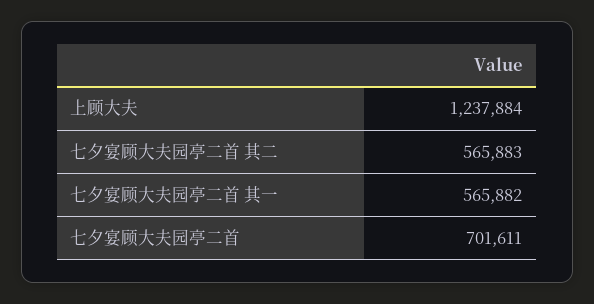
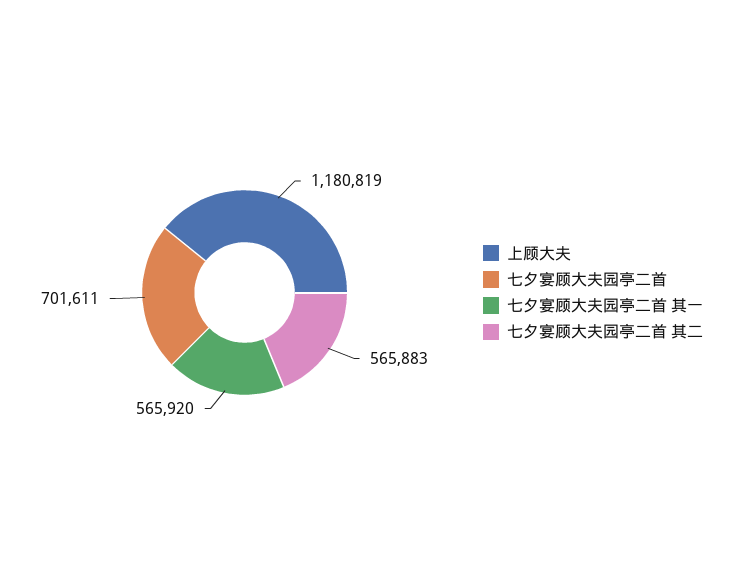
  {
-   "上顾大夫": 1237884,
+   "上顾大夫": 1180819,
    "七夕宴顾大夫园亭二首 其二": 565883,
-   "七夕宴顾大夫园亭二首 其一": 565882,
+   "七夕宴顾大夫园亭二首 其一": 565920,
    "七夕宴顾大夫园亭二首": 701611
  }

